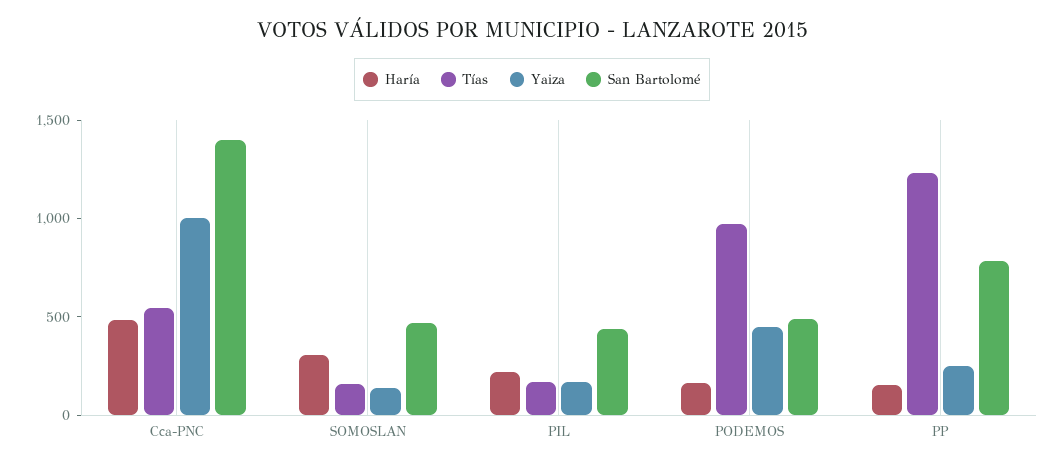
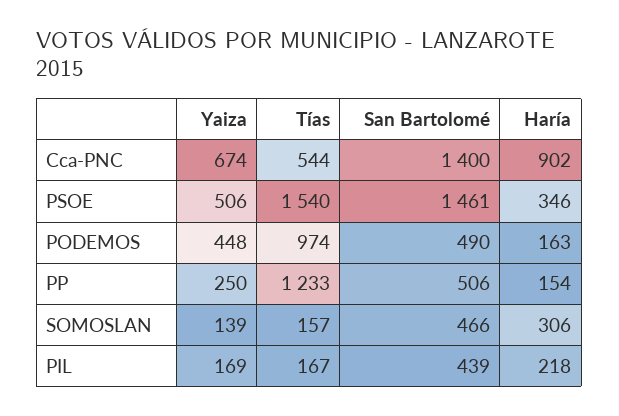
  {
    "Haría": {
-     "Cca-PNC": 500,
+     "Cca-PNC": 902,
      "SOMOSLAN": 306,
      "PIL": 218,
      "PODEMOS": 163,
-     "PP": 154
+     "PP": 154,
+     "PSOE": 346
    },
    "Tías": {
      "Cca-PNC": 544,
      "SOMOSLAN": 157,
      "PIL": 167,
      "PODEMOS": 974,
-     "PP": 1233
+     "PP": 1233,
+     "PSOE": 1540
    },
    "Yaiza": {
-     "Cca-PNC": 1000,
+     "Cca-PNC": 674,
      "SOMOSLAN": 139,
      "PIL": 169,
      "PODEMOS": 448,
-     "PP": 250
+     "PP": 250,
+     "PSOE": 506
    },
    "San Bartolomé": {
      "Cca-PNC": 1400,
      "SOMOSLAN": 466,
      "PIL": 439,
      "PODEMOS": 490,
-     "PP": 800
+     "PP": 506,
+     "PSOE": 1461
    }
  }

